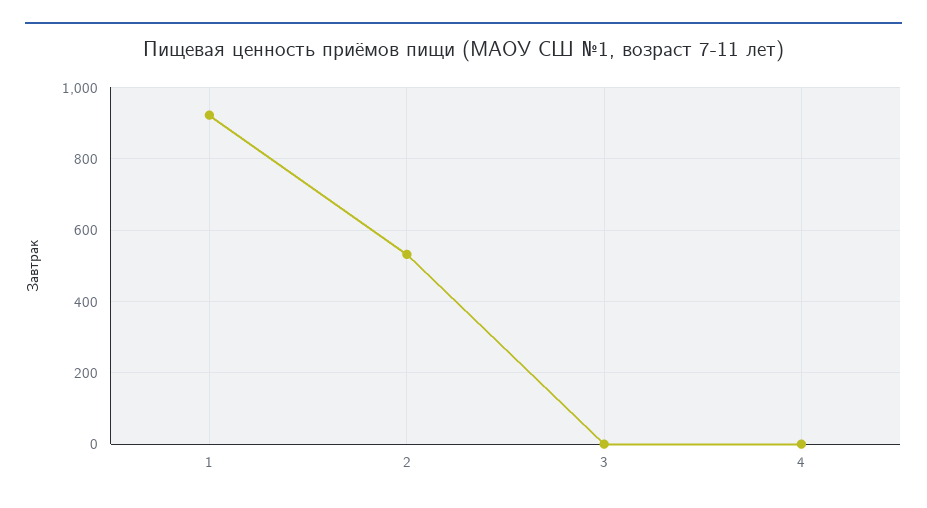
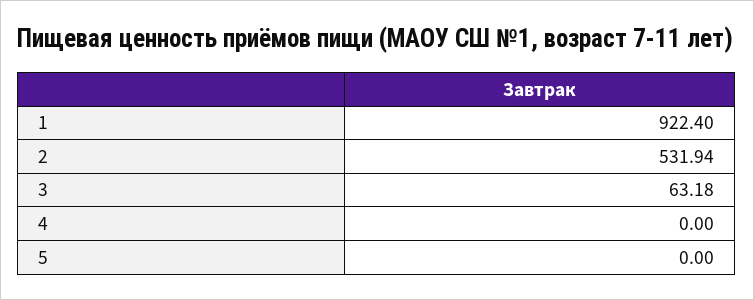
  {
    "1": 922.4,
    "2": 531.94,
-   "3": 0,
+   "3": 63.18,
-   "4": 0
+   "4": 0,
+   "5": 0
  }

